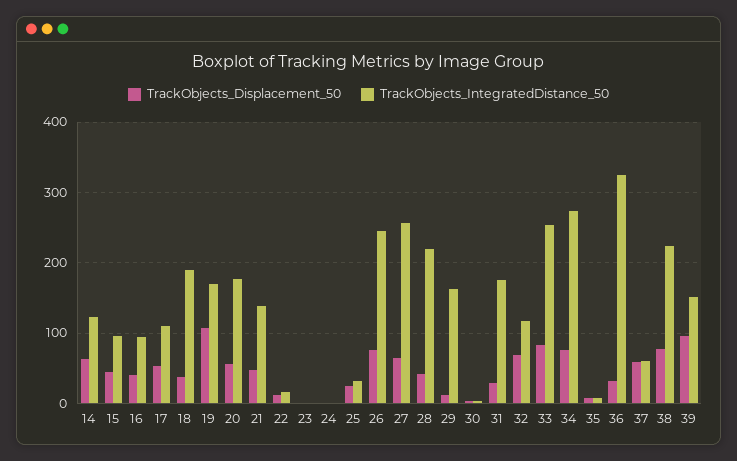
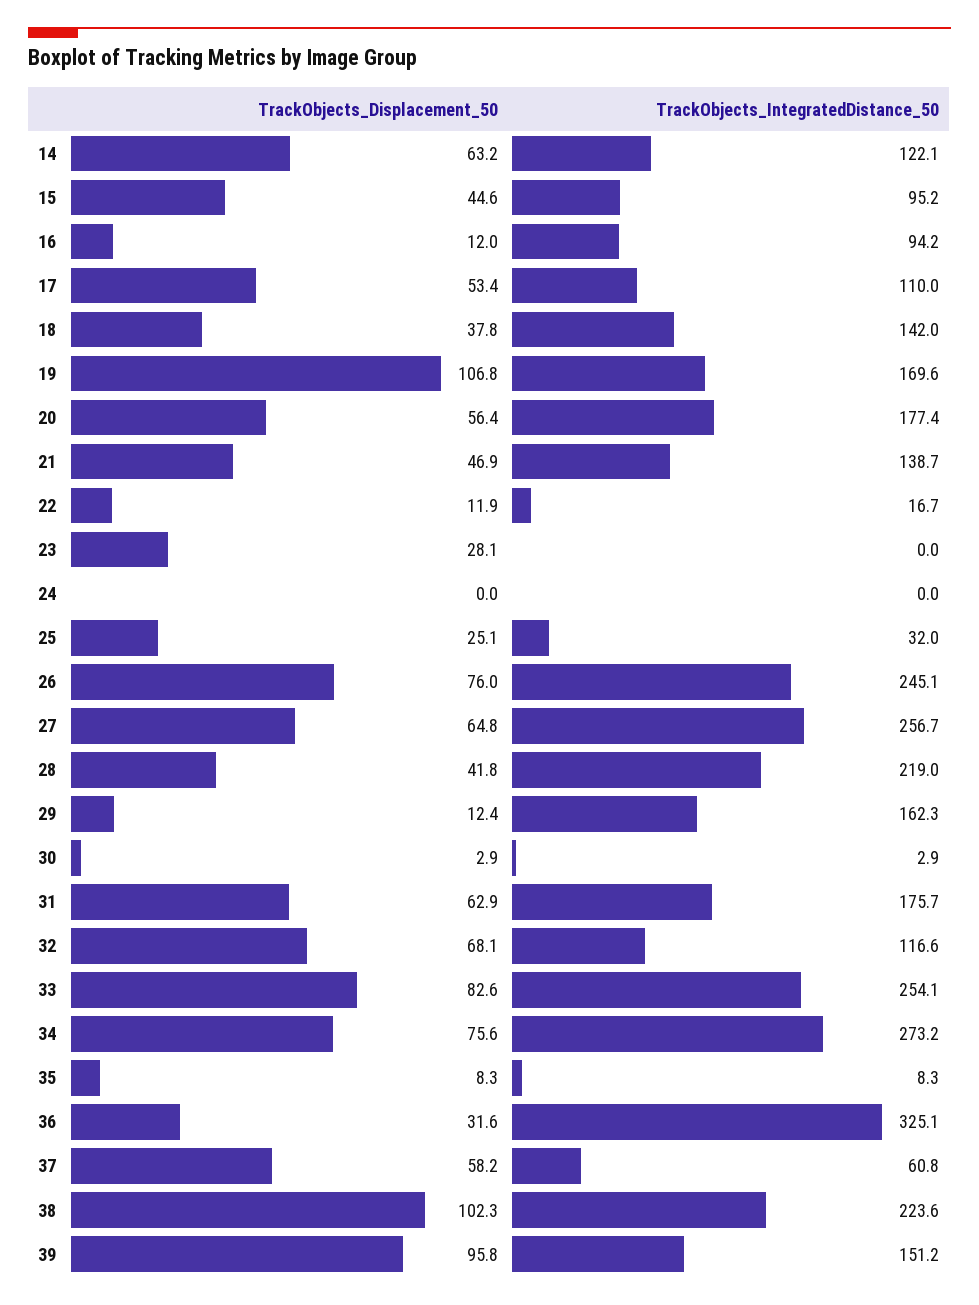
  {
    "TrackObjects_Displacement_50": {
      "14": 63.2,
      "15": 44.6,
-     "16": 40,
+     "16": 12,
      "17": 53.4,
      "18": 37.8,
      "19": 106.8,
      "20": 56.4,
      "21": 46.9,
      "22": 11.9,
-     "23": 0,
+     "23": 28.1,
      "24": 0,
      "25": 25.1,
      "26": 76,
      "27": 64.8,
      "28": 41.8,
      "29": 12.4,
      "30": 2.9,
-     "31": 30,
+     "31": 62.9,
      "32": 68.1,
      "33": 82.6,
      "34": 75.6,
      "35": 8.3,
      "36": 31.6,
      "37": 58.2,
-     "38": 80,
+     "38": 102.3,
      "39": 95.8
    },
    "TrackObjects_IntegratedDistance_50": {
      "14": 122.1,
      "15": 95.2,
      "16": 94.2,
      "17": 110,
-     "18": 190,
+     "18": 142,
      "19": 169.6,
      "20": 177.4,
      "21": 138.7,
      "22": 16.7,
      "23": 0,
      "24": 0,
      "25": 32,
      "26": 245.1,
      "27": 256.7,
      "28": 219,
      "29": 162.3,
      "30": 2.9,
      "31": 175.7,
      "32": 116.6,
      "33": 254.1,
      "34": 273.2,
      "35": 8.3,
      "36": 325.1,
      "37": 60.8,
      "38": 223.6,
      "39": 151.2
    }
  }

